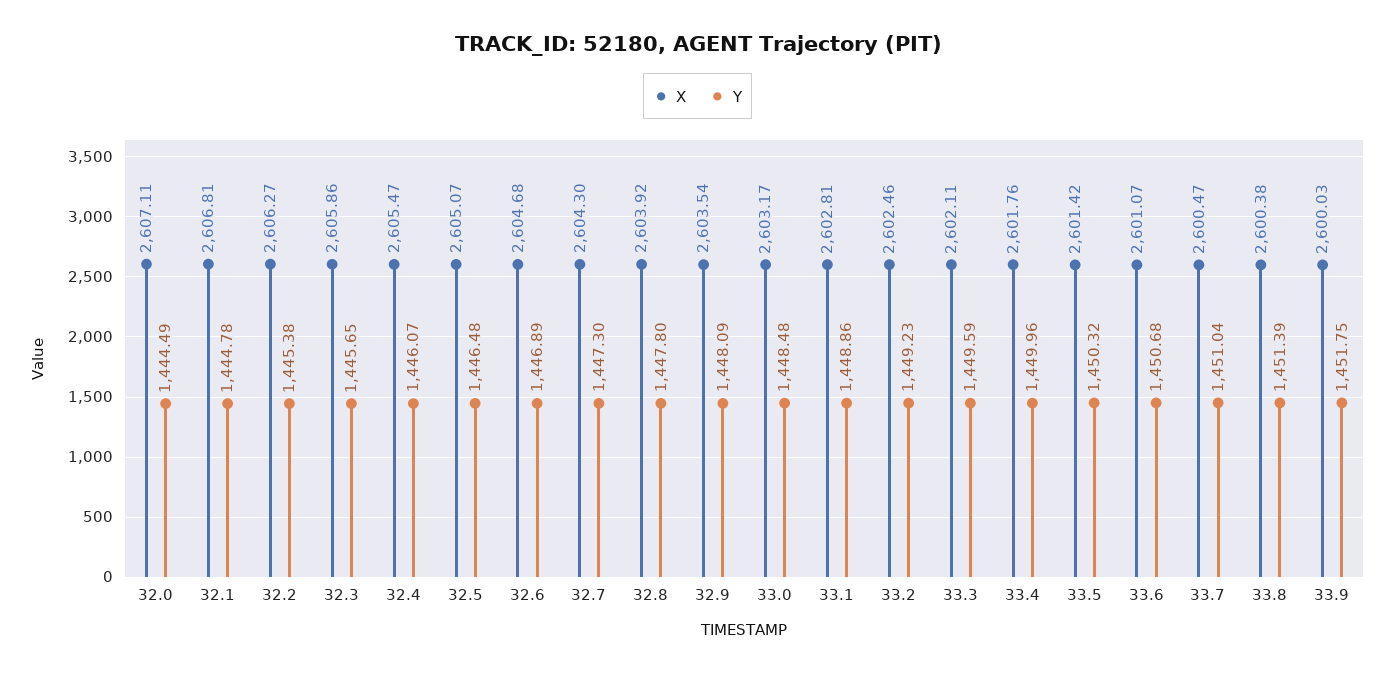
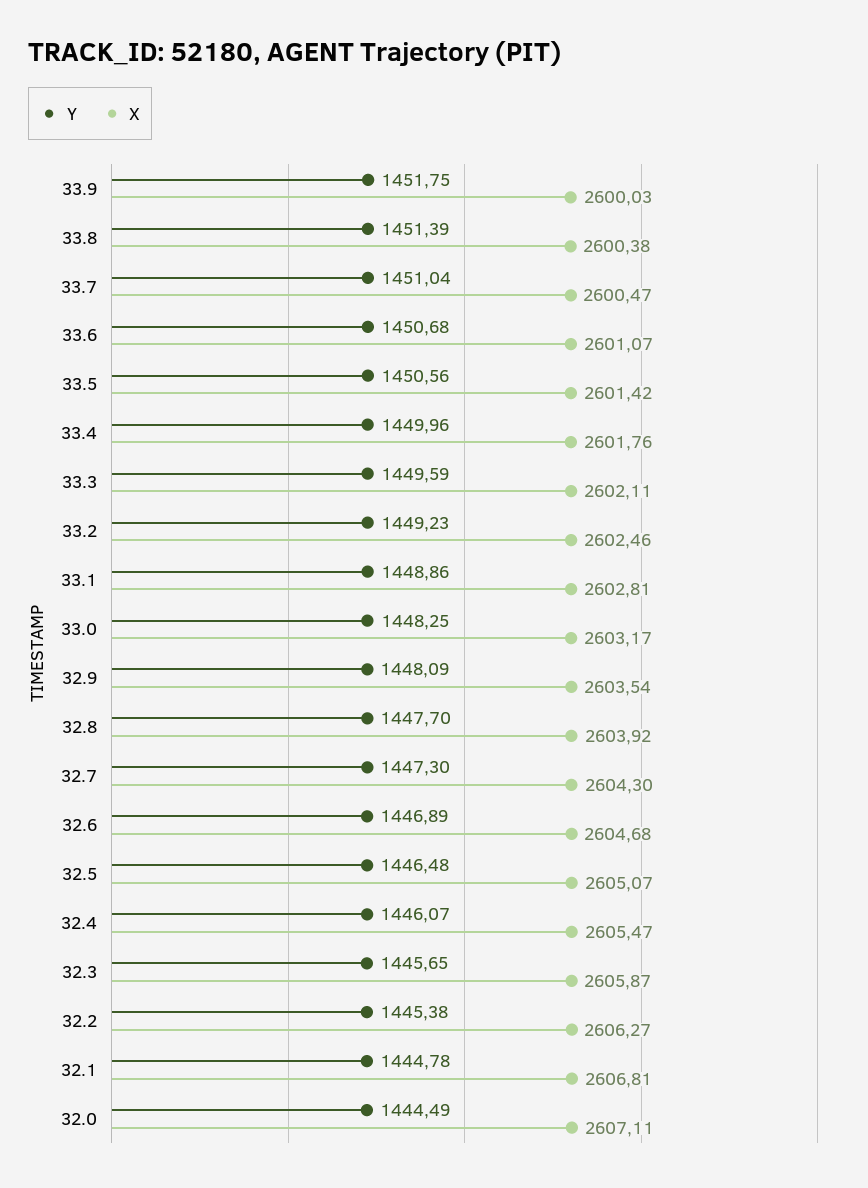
  {
    "X": {
      "32.0": 2607.11,
      "32.1": 2606.81,
      "32.2": 2606.27,
-     "32.3": 2605.86,
+     "32.3": 2605.87,
      "32.4": 2605.47,
      "32.5": 2605.07,
      "32.6": 2604.68,
      "32.7": 2604.3,
      "32.8": 2603.92,
      "32.9": 2603.54,
      "33.0": 2603.17,
      "33.1": 2602.81,
      "33.2": 2602.46,
      "33.3": 2602.11,
      "33.4": 2601.76,
      "33.5": 2601.42,
      "33.6": 2601.07,
      "33.7": 2600.47,
      "33.8": 2600.38,
      "33.9": 2600.03
    },
    "Y": {
      "32.0": 1444.49,
      "32.1": 1444.78,
      "32.2": 1445.38,
      "32.3": 1445.65,
      "32.4": 1446.07,
      "32.5": 1446.48,
      "32.6": 1446.89,
      "32.7": 1447.3,
-     "32.8": 1447.8,
+     "32.8": 1447.7,
      "32.9": 1448.09,
-     "33.0": 1448.48,
+     "33.0": 1448.25,
      "33.1": 1448.86,
      "33.2": 1449.23,
      "33.3": 1449.59,
      "33.4": 1449.96,
-     "33.5": 1450.32,
+     "33.5": 1450.56,
      "33.6": 1450.68,
      "33.7": 1451.04,
      "33.8": 1451.39,
      "33.9": 1451.75
    }
  }

